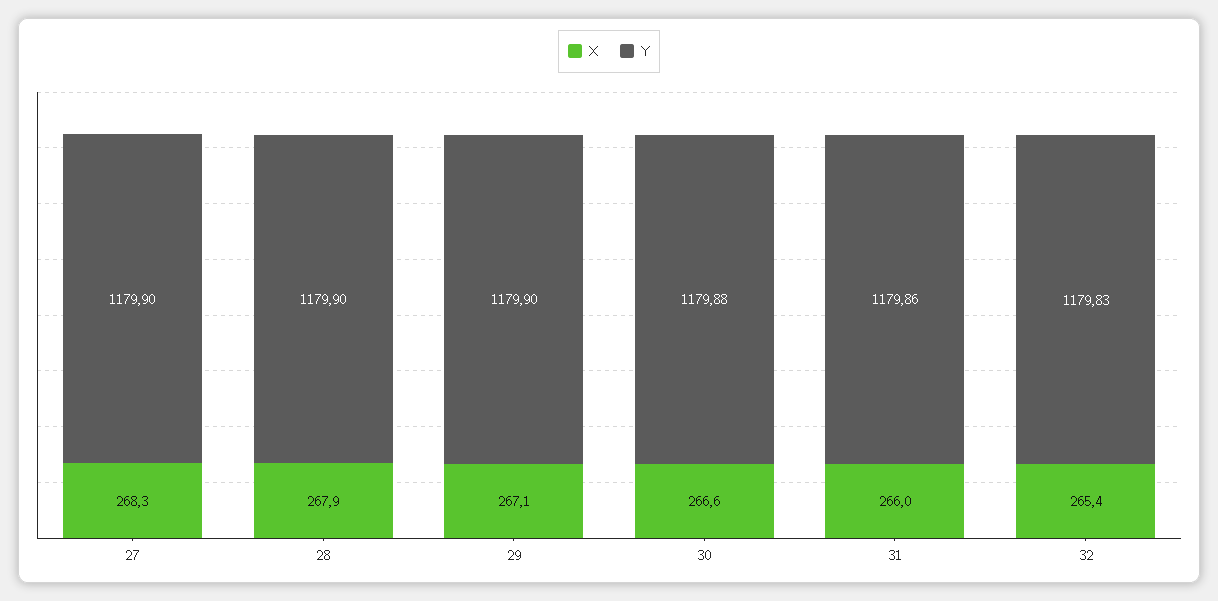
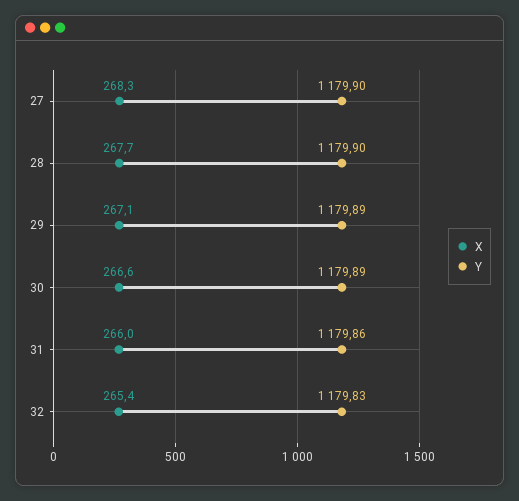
  {
    "X": {
      "27": 268.3,
-     "28": 267.9,
+     "28": 267.7,
      "29": 267.1,
      "30": 266.6,
      "31": 266,
      "32": 265.4
    },
    "Y": {
      "27": 1179.9,
      "28": 1179.9,
-     "29": 1179.9,
+     "29": 1179.89,
-     "30": 1179.88,
+     "30": 1179.89,
      "31": 1179.86,
      "32": 1179.83
    }
  }

